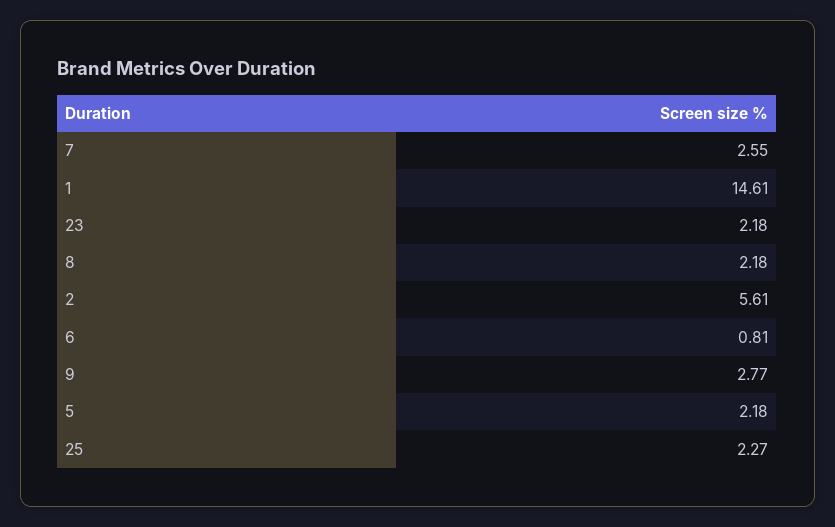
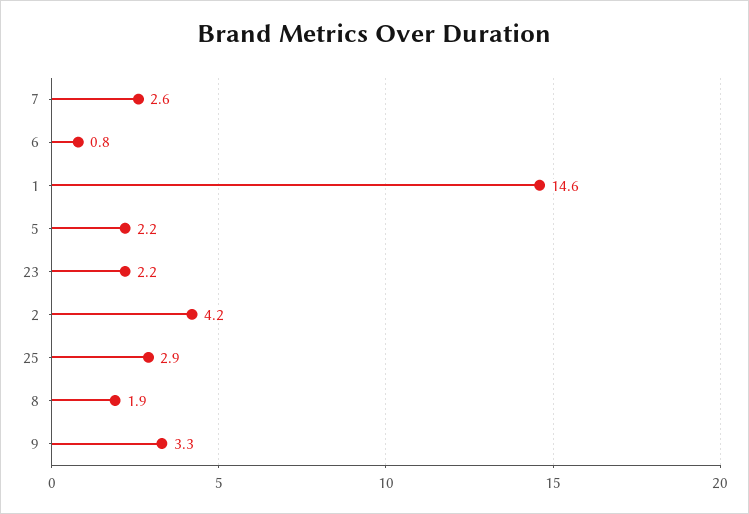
  {
    "7": 2.55,
    "1": 14.61,
    "23": 2.18,
-   "8": 2.18,
+   "8": 1.9,
-   "2": 5.61,
+   "2": 4.2,
    "6": 0.81,
-   "9": 2.77,
+   "9": 3.3,
    "5": 2.18,
-   "25": 2.27
+   "25": 2.9
  }

